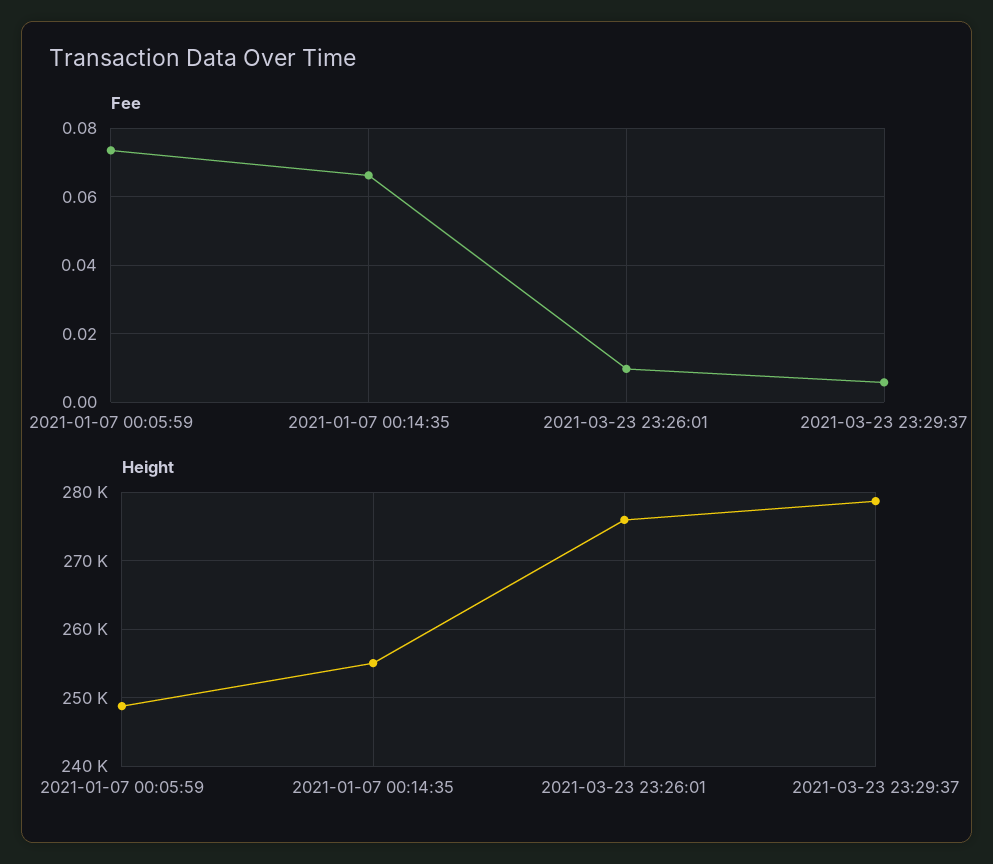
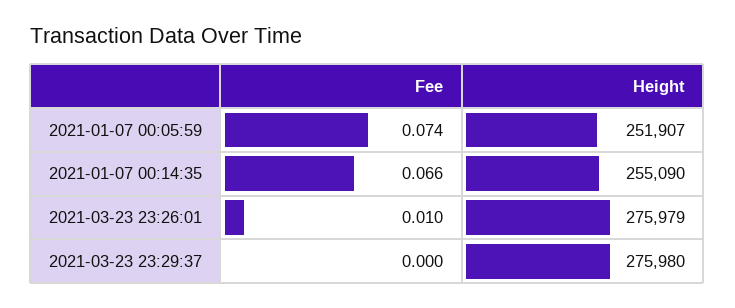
  {
    "Fee": {
      "2021-01-07 00:05:59": 0.074,
      "2021-01-07 00:14:35": 0.066,
      "2021-03-23 23:26:01": 0.01,
-     "2021-03-23 23:29:37": 0.006
+     "2021-03-23 23:29:37": 0
    },
    "Height": {
-     "2021-01-07 00:05:59": 249000,
+     "2021-01-07 00:05:59": 251907,
      "2021-01-07 00:14:35": 255090,
      "2021-03-23 23:26:01": 275979,
-     "2021-03-23 23:29:37": 279000
+     "2021-03-23 23:29:37": 275980
    }
  }

